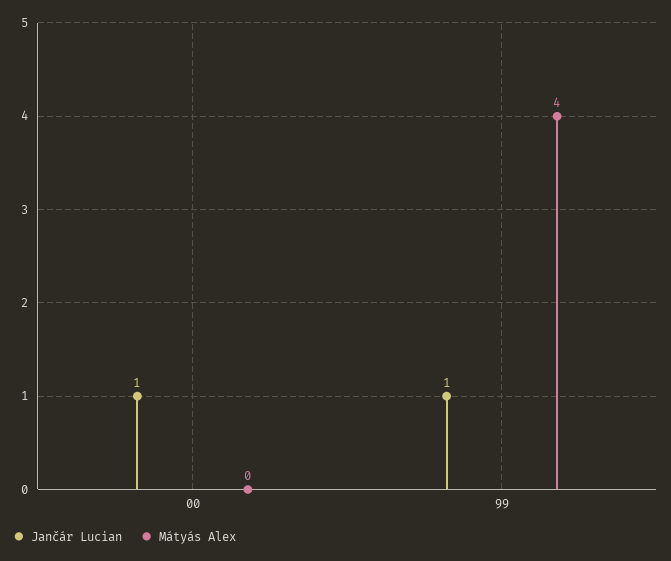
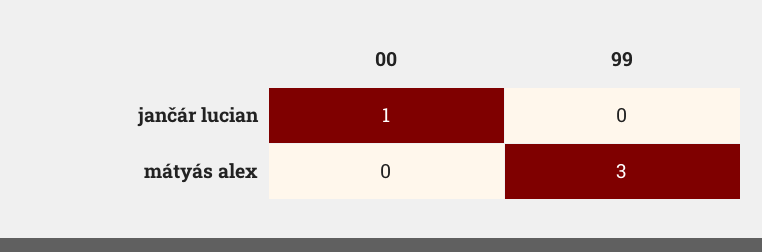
  {
    "Jančár Lucian": {
      "00": 1,
-     "99": 1
+     "99": 0
    },
    "Mátyás Alex": {
      "00": 0,
-     "99": 4
+     "99": 3
    }
  }

